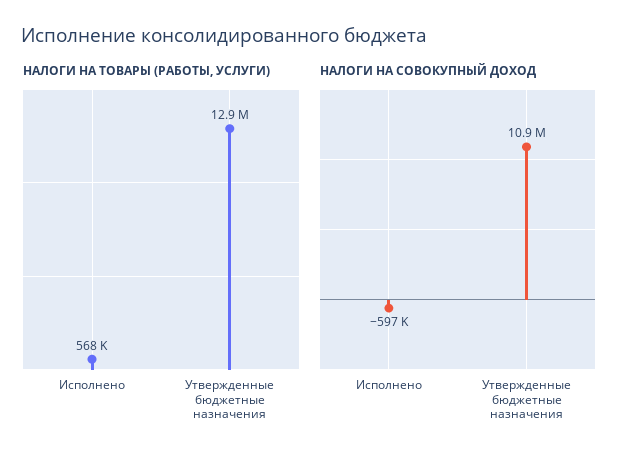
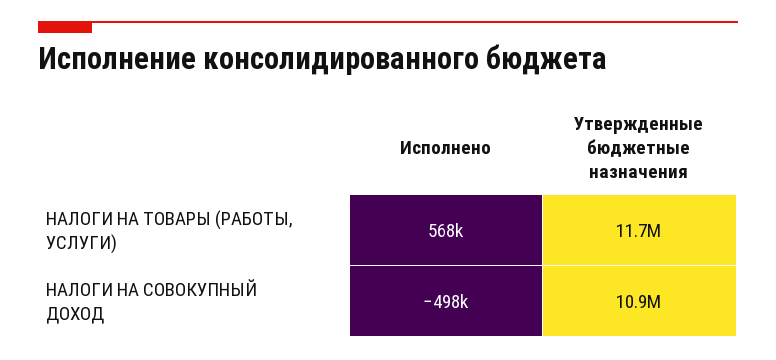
  {
    "НАЛОГИ НА ТОВАРЫ (РАБОТЫ, УСЛУГИ)": {
      "Исполнено": 568000,
-     "Утвержденные бюджетные назначения": 12900000
+     "Утвержденные бюджетные назначения": 11700000
    },
    "НАЛОГИ НА СОВОКУПНЫЙ ДОХОД": {
-     "Исполнено": -597000,
+     "Исполнено": -498000,
      "Утвержденные бюджетные назначения": 10900000
    }
  }

